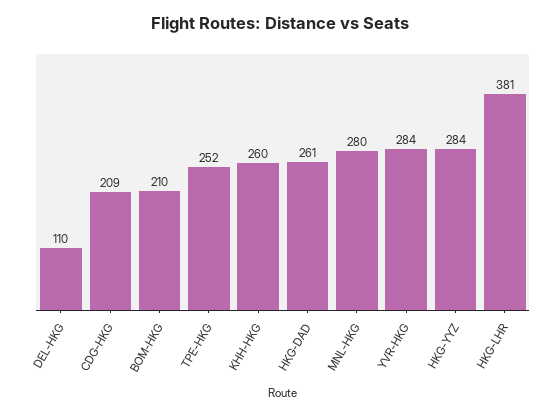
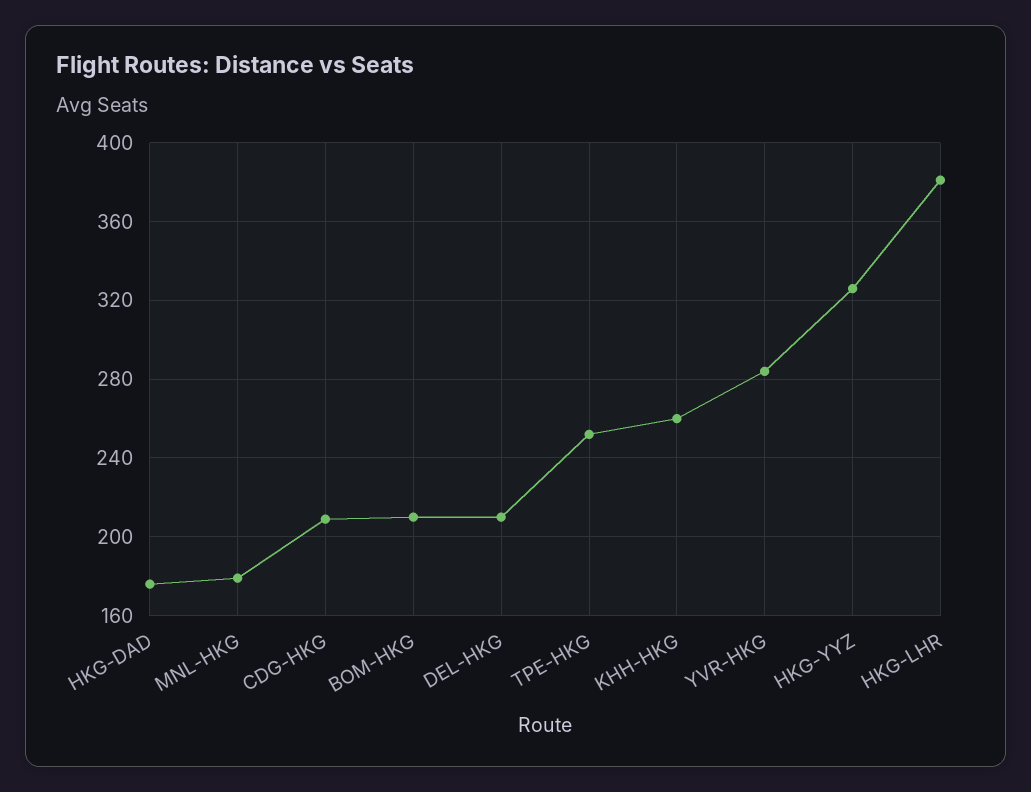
  {
-   "DEL-HKG": 110,
+   "DEL-HKG": 210,
    "CDG-HKG": 209,
    "BOM-HKG": 210,
    "TPE-HKG": 252,
    "KHH-HKG": 260,
-   "HKG-DAD": 261,
+   "HKG-DAD": 175,
-   "MNL-HKG": 280,
+   "MNL-HKG": 180,
    "YVR-HKG": 284,
-   "HKG-YYZ": 284,
+   "HKG-YYZ": 325,
    "HKG-LHR": 381
  }

